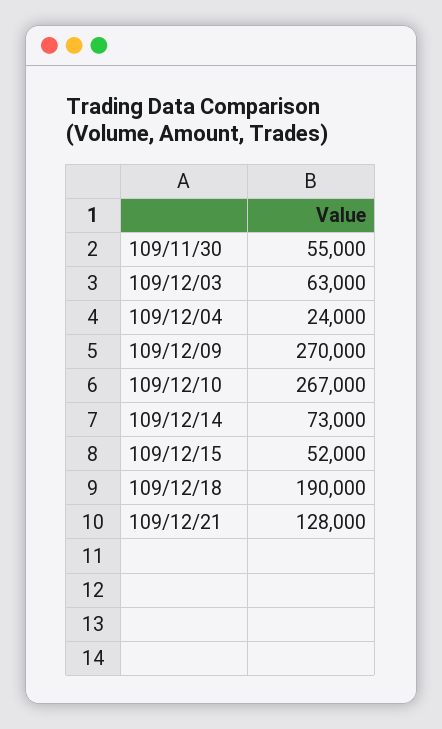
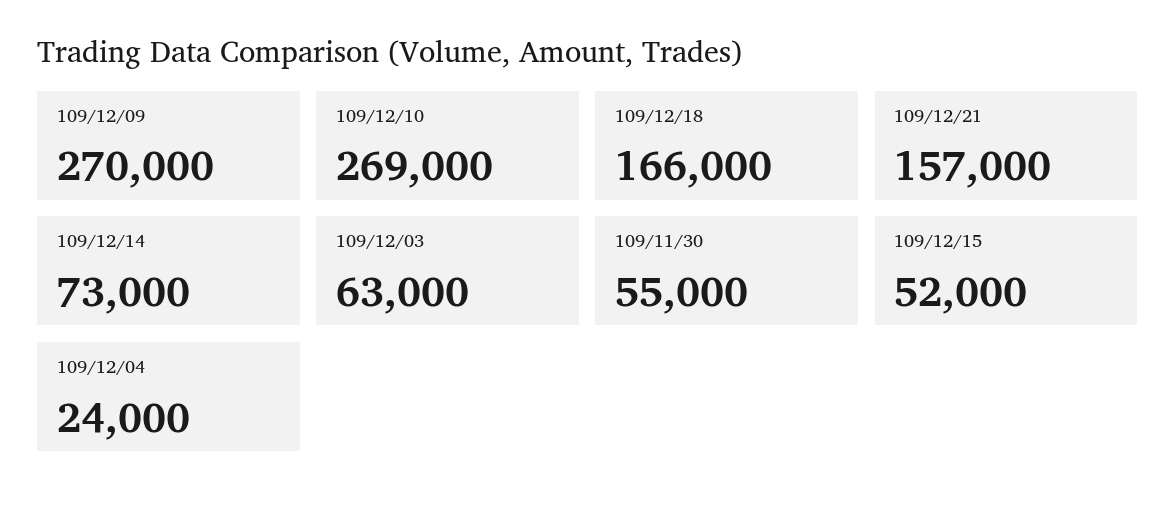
  {
    "109/11/30": 55000,
    "109/12/03": 63000,
    "109/12/04": 24000,
    "109/12/09": 270000,
-   "109/12/10": 267000,
+   "109/12/10": 269000,
    "109/12/14": 73000,
    "109/12/15": 52000,
-   "109/12/18": 190000,
+   "109/12/18": 166000,
-   "109/12/21": 128000
+   "109/12/21": 157000
  }

